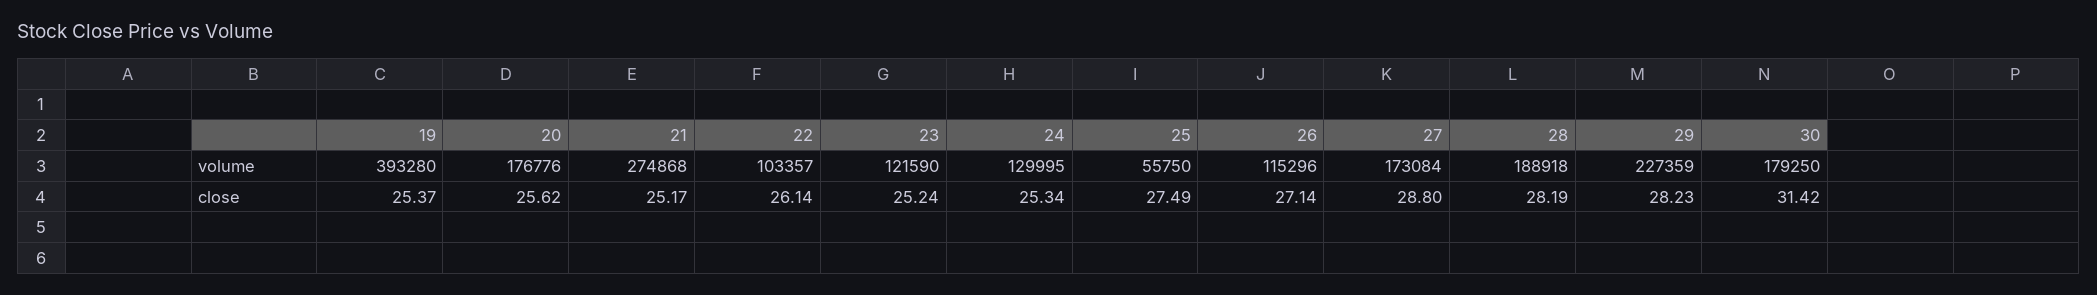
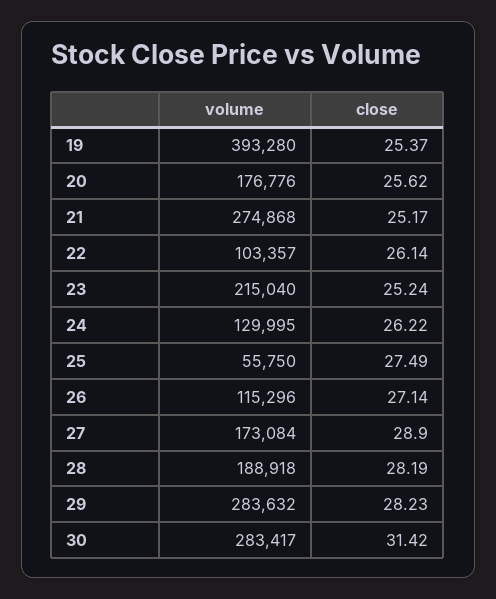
  {
    "19": {
      "volume": 393280,
      "close": 25.37
    },
    "20": {
      "volume": 176776,
      "close": 25.62
    },
    "21": {
      "volume": 274868,
      "close": 25.17
    },
    "22": {
      "volume": 103357,
      "close": 26.14
    },
    "23": {
-     "volume": 121590,
+     "volume": 215040,
      "close": 25.24
    },
    "24": {
      "volume": 129995,
-     "close": 25.34
+     "close": 26.22
    },
    "25": {
      "volume": 55750,
      "close": 27.49
    },
    "26": {
      "volume": 115296,
      "close": 27.14
    },
    "27": {
      "volume": 173084,
-     "close": 28.8
+     "close": 28.9
    },
    "28": {
      "volume": 188918,
      "close": 28.19
    },
    "29": {
-     "volume": 227359,
+     "volume": 283632,
      "close": 28.23
    },
    "30": {
-     "volume": 179250,
+     "volume": 283417,
      "close": 31.42
    }
  }

